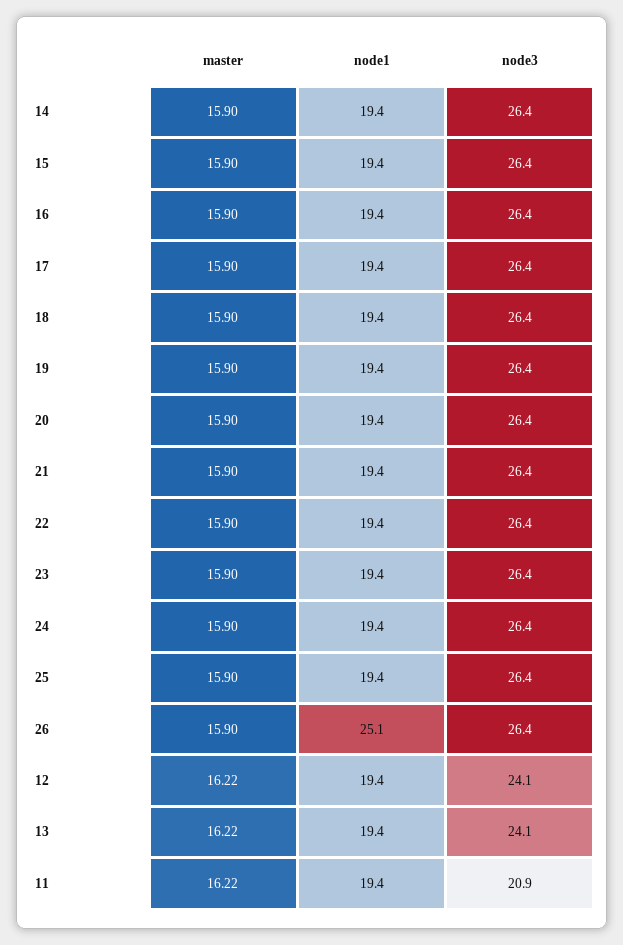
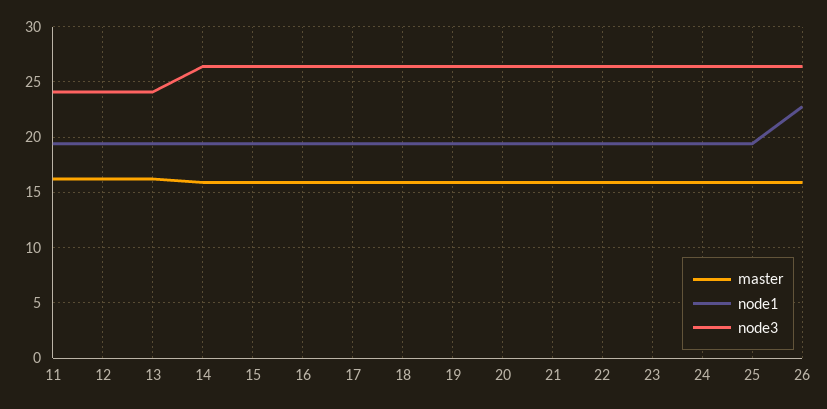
  {
    "master": {
      "14": 15.9,
      "15": 15.9,
      "16": 15.9,
      "17": 15.9,
      "18": 15.9,
      "19": 15.9,
      "20": 15.9,
      "21": 15.9,
      "22": 15.9,
      "23": 15.9,
      "24": 15.9,
      "25": 15.9,
      "26": 15.9,
      "12": 16.22,
      "13": 16.22,
      "11": 16.22
    },
    "node1": {
      "14": 19.4,
      "15": 19.4,
      "16": 19.4,
      "17": 19.4,
      "18": 19.4,
      "19": 19.4,
      "20": 19.4,
      "21": 19.4,
      "22": 19.4,
      "23": 19.4,
      "24": 19.4,
      "25": 19.4,
-     "26": 25.1,
+     "26": 23,
      "12": 19.4,
      "13": 19.4,
      "11": 19.4
    },
    "node3": {
      "14": 26.4,
      "15": 26.4,
      "16": 26.4,
      "17": 26.4,
      "18": 26.4,
      "19": 26.4,
      "20": 26.4,
      "21": 26.4,
      "22": 26.4,
      "23": 26.4,
      "24": 26.4,
      "25": 26.4,
      "26": 26.4,
      "12": 24.1,
      "13": 24.1,
-     "11": 20.9
+     "11": 24
    }
  }

